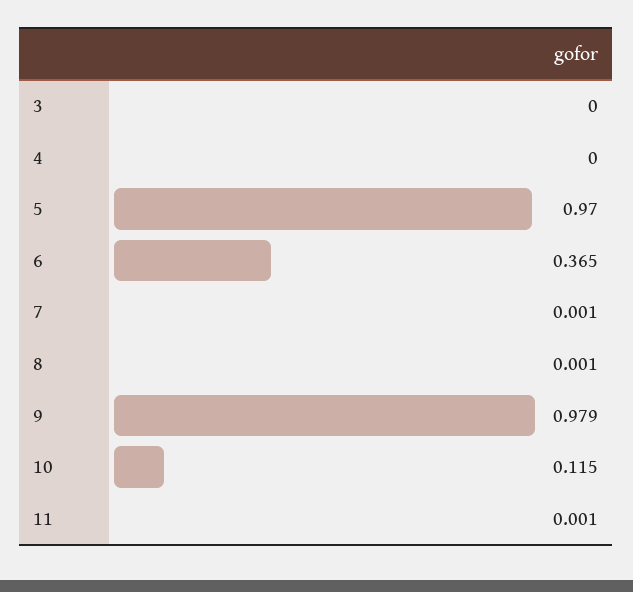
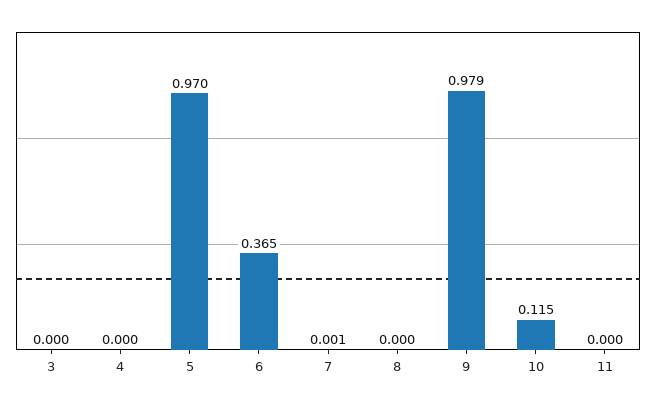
  {
    "3": 0,
    "4": 0,
    "5": 0.97,
    "6": 0.365,
    "7": 0.001,
-   "8": 0.001,
+   "8": 0,
    "9": 0.979,
    "10": 0.115,
-   "11": 0.001
+   "11": 0
  }

